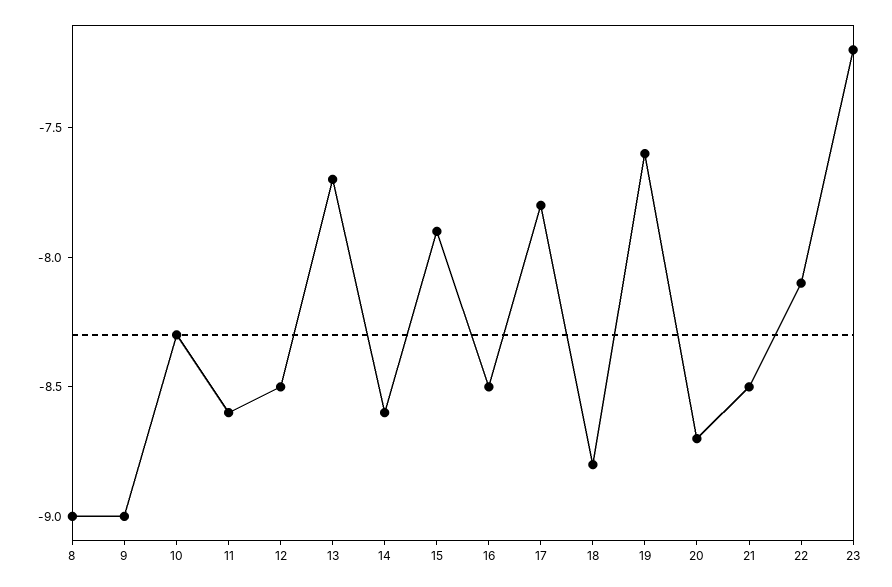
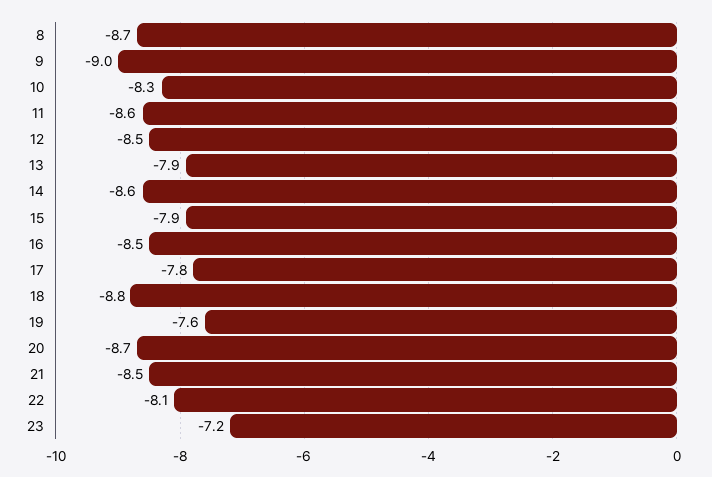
  {
-   "8": -9,
+   "8": -8.7,
    "9": -9,
    "10": -8.3,
    "11": -8.6,
    "12": -8.5,
-   "13": -7.7,
+   "13": -7.9,
    "14": -8.6,
    "15": -7.9,
    "16": -8.5,
    "17": -7.8,
    "18": -8.8,
    "19": -7.6,
    "20": -8.7,
    "21": -8.5,
    "22": -8.1,
    "23": -7.2
  }

